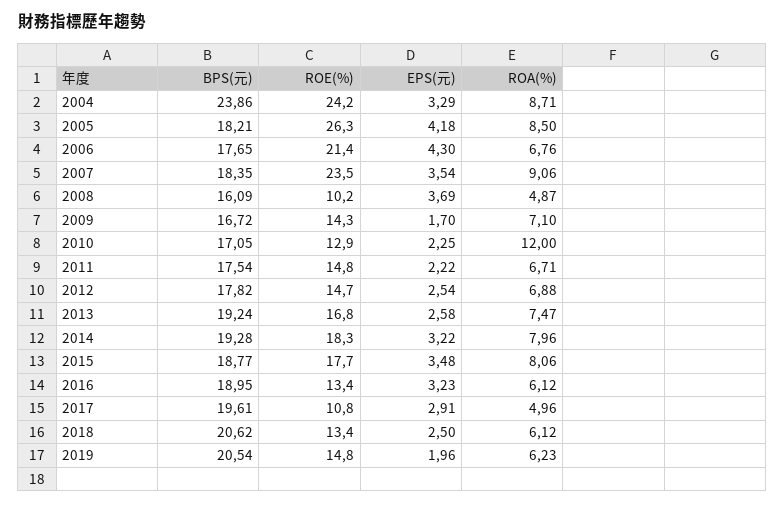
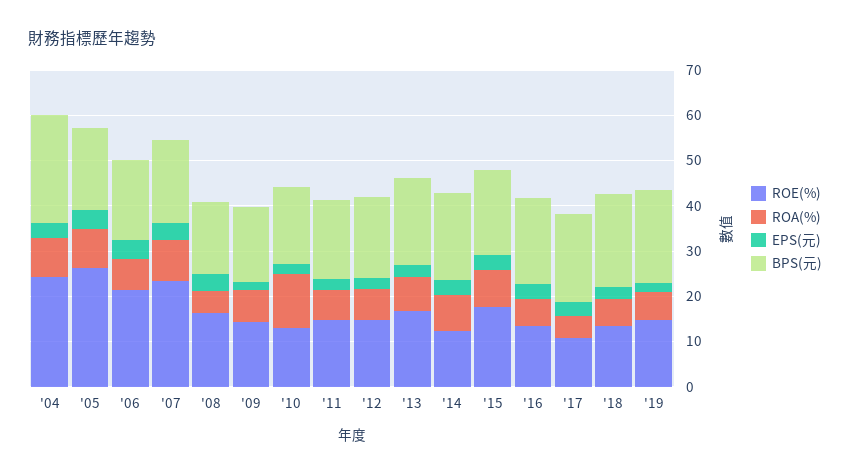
  {
    "BPS(元)": {
      "2004": 23.86,
      "2005": 18.21,
      "2006": 17.65,
      "2007": 18.35,
      "2008": 16.09,
      "2009": 16.72,
      "2010": 17.05,
      "2011": 17.54,
      "2012": 17.82,
      "2013": 19.24,
      "2014": 19.28,
      "2015": 18.77,
      "2016": 18.95,
      "2017": 19.61,
      "2018": 20.62,
      "2019": 20.54
    },
    "ROE(%)": {
      "2004": 24.2,
      "2005": 26.3,
      "2006": 21.4,
      "2007": 23.5,
-     "2008": 10.2,
+     "2008": 16,
      "2009": 14.3,
      "2010": 12.9,
      "2011": 14.8,
      "2012": 14.7,
      "2013": 16.8,
-     "2014": 18.3,
+     "2014": 12,
      "2015": 17.7,
      "2016": 13.4,
      "2017": 10.8,
      "2018": 13.4,
      "2019": 14.8
    },
    "EPS(元)": {
      "2004": 3.29,
      "2005": 4.18,
      "2006": 4.3,
      "2007": 3.54,
      "2008": 3.69,
      "2009": 1.7,
      "2010": 2.25,
      "2011": 2.22,
      "2012": 2.54,
      "2013": 2.58,
      "2014": 3.22,
      "2015": 3.48,
      "2016": 3.23,
      "2017": 2.91,
      "2018": 2.5,
      "2019": 1.96
    },
    "ROA(%)": {
      "2004": 8.71,
      "2005": 8.5,
      "2006": 6.76,
      "2007": 9.06,
      "2008": 4.87,
      "2009": 7.1,
      "2010": 12,
      "2011": 6.71,
      "2012": 6.88,
      "2013": 7.47,
      "2014": 7.96,
      "2015": 8.06,
      "2016": 6.12,
      "2017": 4.96,
      "2018": 6.12,
      "2019": 6.23
    }
  }

